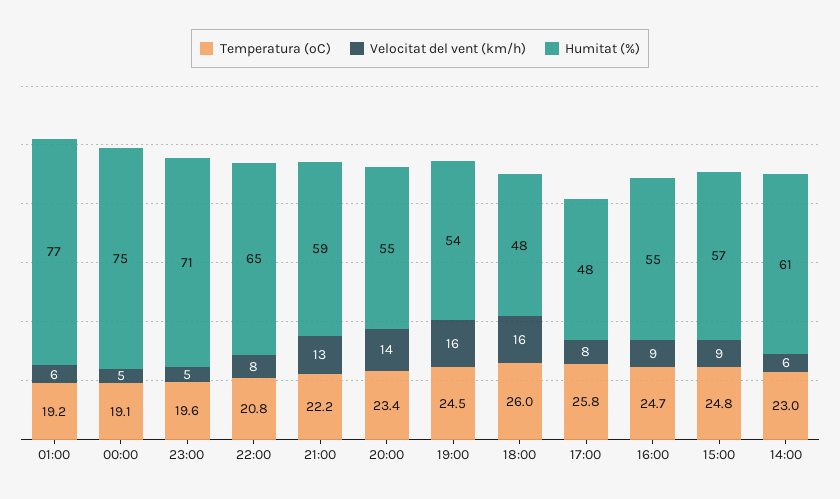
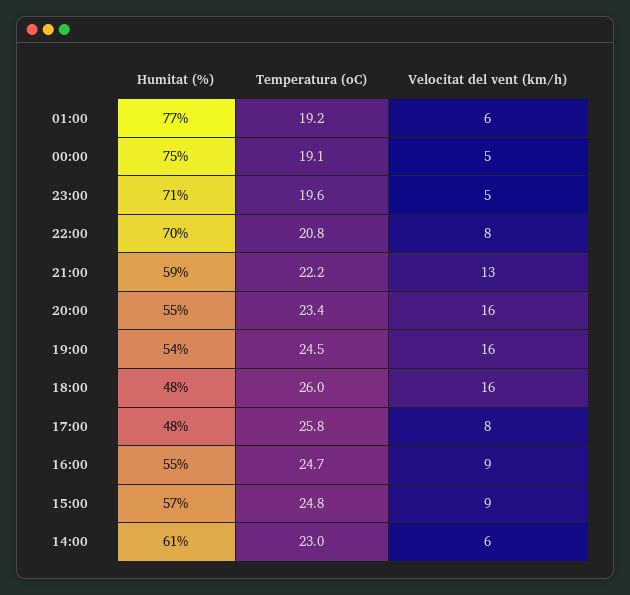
  {
    "Temperatura (oC)": {
      "01:00": 19.2,
      "00:00": 19.1,
      "23:00": 19.6,
      "22:00": 20.8,
      "21:00": 22.2,
      "20:00": 23.4,
      "19:00": 24.5,
      "18:00": 26,
      "17:00": 25.8,
      "16:00": 24.7,
      "15:00": 24.8,
      "14:00": 23
    },
    "Velocitat del vent (km/h)": {
      "01:00": 6,
      "00:00": 5,
      "23:00": 5,
      "22:00": 8,
      "21:00": 13,
-     "20:00": 14,
+     "20:00": 16,
      "19:00": 16,
      "18:00": 16,
      "17:00": 8,
      "16:00": 9,
      "15:00": 9,
      "14:00": 6
    },
    "Humitat (%)": {
      "01:00": 77,
      "00:00": 75,
      "23:00": 71,
-     "22:00": 65,
+     "22:00": 70,
      "21:00": 59,
      "20:00": 55,
      "19:00": 54,
      "18:00": 48,
      "17:00": 48,
      "16:00": 55,
      "15:00": 57,
      "14:00": 61
    }
  }

